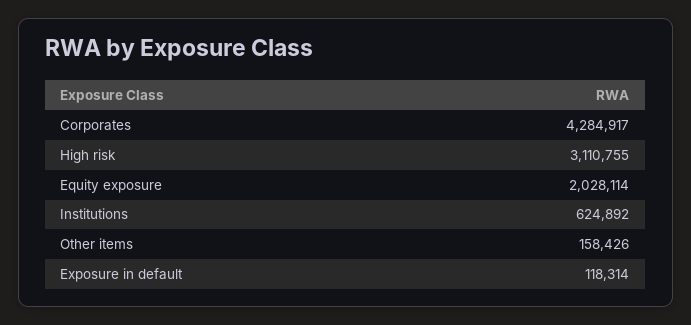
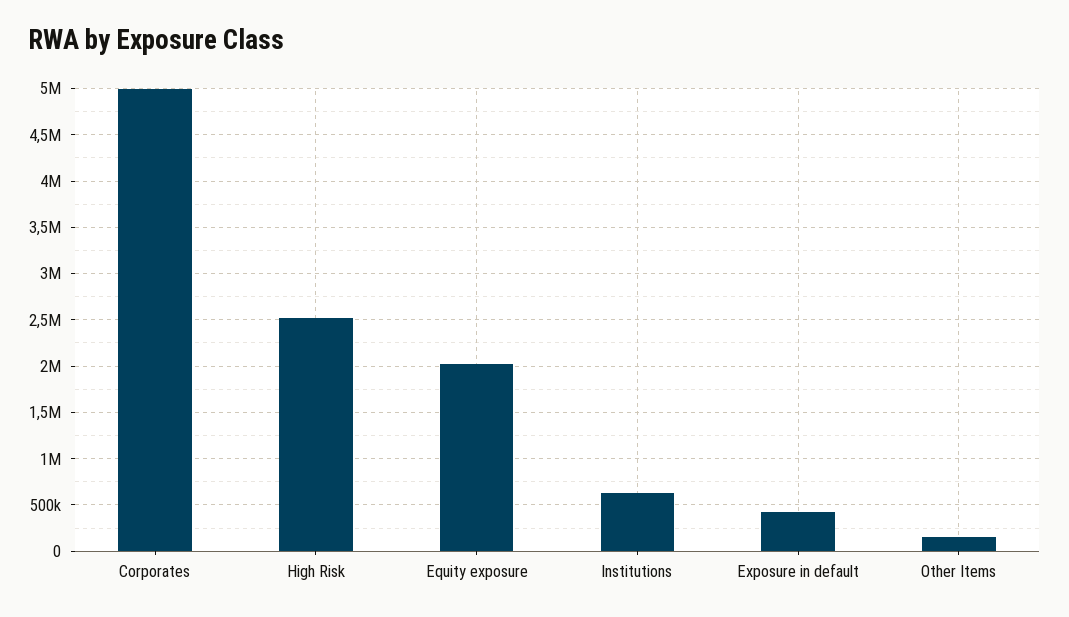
  {
-   "Corporates": 4284917,
+   "Corporates": 5000000,
-   "High risk": 3110755,
+   "High risk": 2500000,
    "Equity exposure": 2028114,
    "Institutions": 624892,
    "Other items": 158426,
-   "Exposure in default": 118314
+   "Exposure in default": 400000
  }

